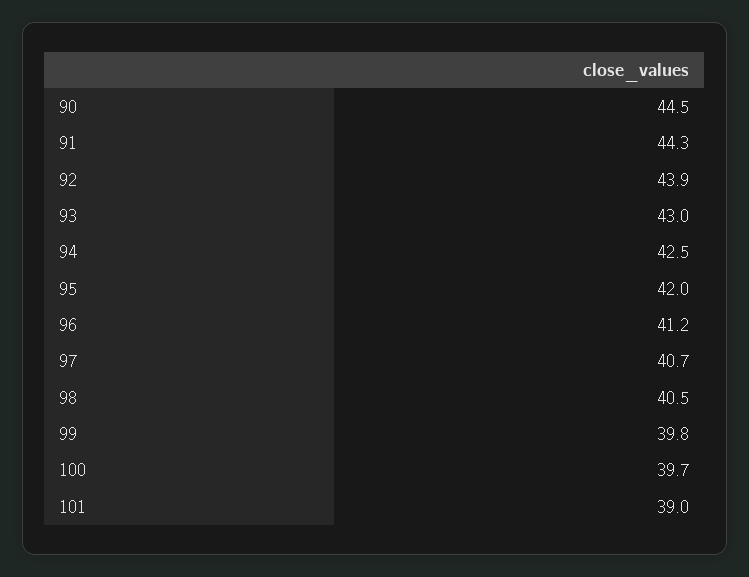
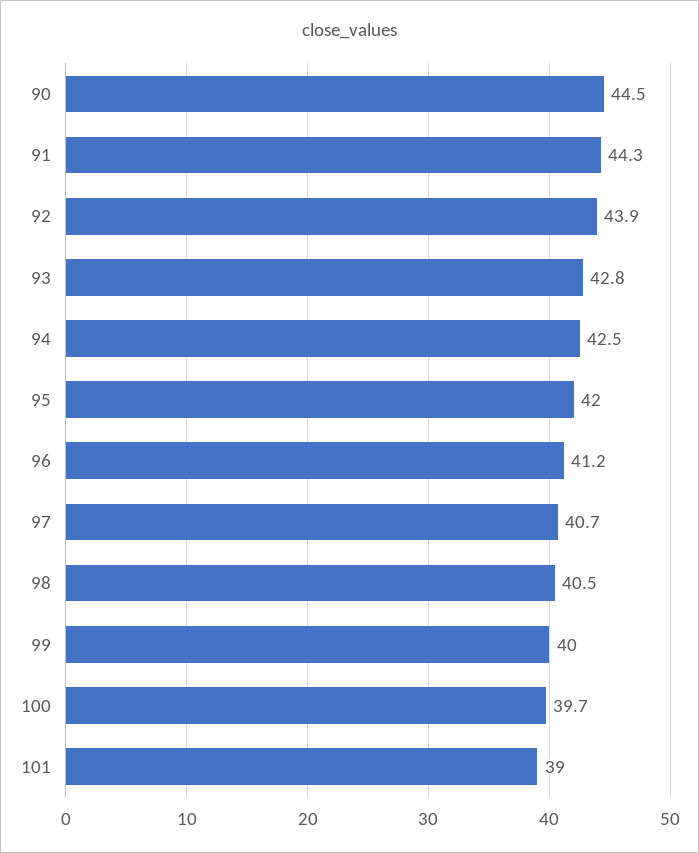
  {
    "90": 44.5,
    "91": 44.3,
    "92": 43.9,
-   "93": 43,
+   "93": 42.8,
    "94": 42.5,
    "95": 42,
    "96": 41.2,
    "97": 40.7,
    "98": 40.5,
-   "99": 39.8,
+   "99": 40,
    "100": 39.7,
    "101": 39
  }

